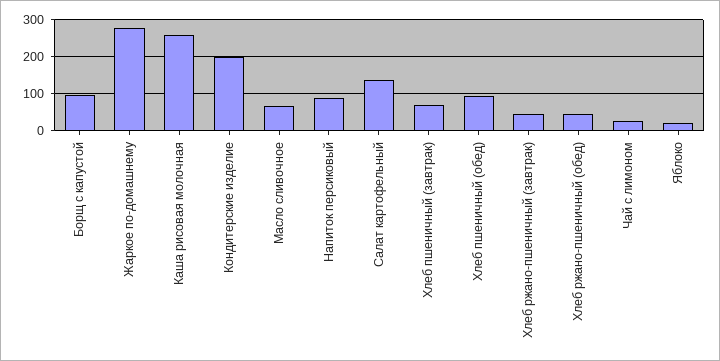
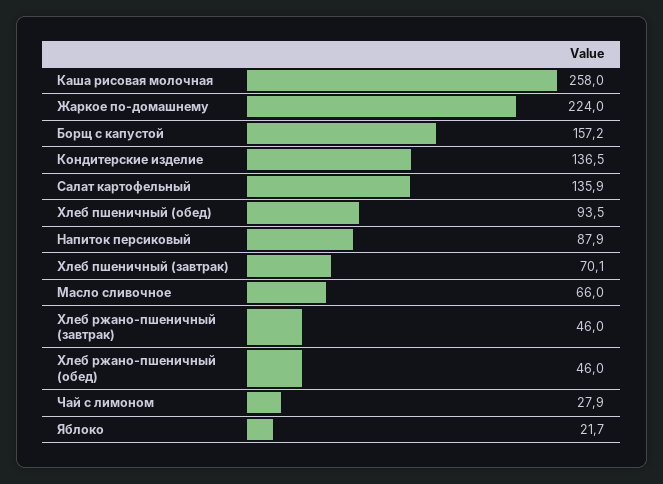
  {
-   "Борщ с капустой": 100,
+   "Борщ с капустой": 157.2,
-   "Жаркое по-домашнему": 280,
+   "Жаркое по-домашнему": 224,
    "Каша рисовая молочная": 258,
-   "Кондитерские изделие": 200,
+   "Кондитерские изделие": 136.5,
    "Масло сливочное": 66,
    "Напиток персиковый": 87.9,
    "Салат картофельный": 135.9,
    "Хлеб пшеничный (завтрак)": 70.1,
    "Хлеб пшеничный (обед)": 93.5,
    "Хлеб ржано-пшеничный (завтрак)": 46,
    "Хлеб ржано-пшеничный (обед)": 46,
    "Чай с лимоном": 27.9,
    "Яблоко": 21.7
  }

